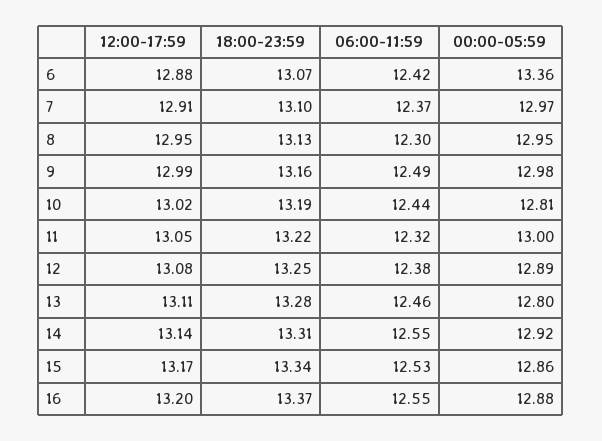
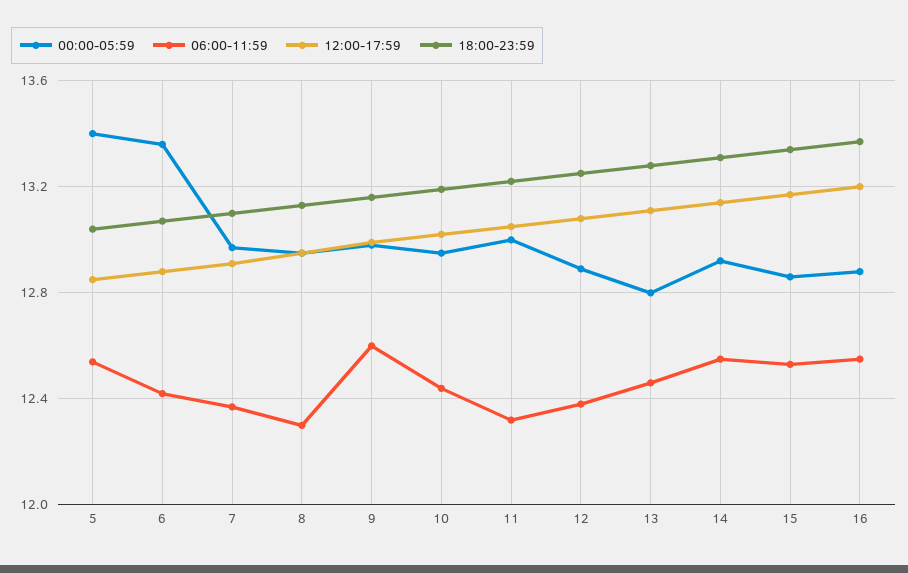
  {
    "12:00-17:59": {
      "6": 12.88,
      "7": 12.91,
      "8": 12.95,
      "9": 12.99,
      "10": 13.02,
      "11": 13.05,
      "12": 13.08,
      "13": 13.11,
      "14": 13.14,
      "15": 13.17,
-     "16": 13.2
+     "16": 13.2,
+     "5": 12.85
    },
    "18:00-23:59": {
      "6": 13.07,
      "7": 13.1,
      "8": 13.13,
      "9": 13.16,
      "10": 13.19,
      "11": 13.22,
      "12": 13.25,
      "13": 13.28,
      "14": 13.31,
      "15": 13.34,
-     "16": 13.37
+     "16": 13.37,
+     "5": 13.05
    },
    "06:00-11:59": {
      "6": 12.42,
      "7": 12.37,
      "8": 12.3,
-     "9": 12.49,
+     "9": 12.6,
      "10": 12.44,
      "11": 12.32,
      "12": 12.38,
      "13": 12.46,
      "14": 12.55,
      "15": 12.53,
-     "16": 12.55
+     "16": 12.55,
+     "5": 12.55
    },
    "00:00-05:59": {
      "6": 13.36,
      "7": 12.97,
      "8": 12.95,
      "9": 12.98,
-     "10": 12.81,
+     "10": 12.95,
      "11": 13,
      "12": 12.89,
      "13": 12.8,
      "14": 12.92,
      "15": 12.86,
-     "16": 12.88
+     "16": 12.88,
+     "5": 13.4
    }
  }

